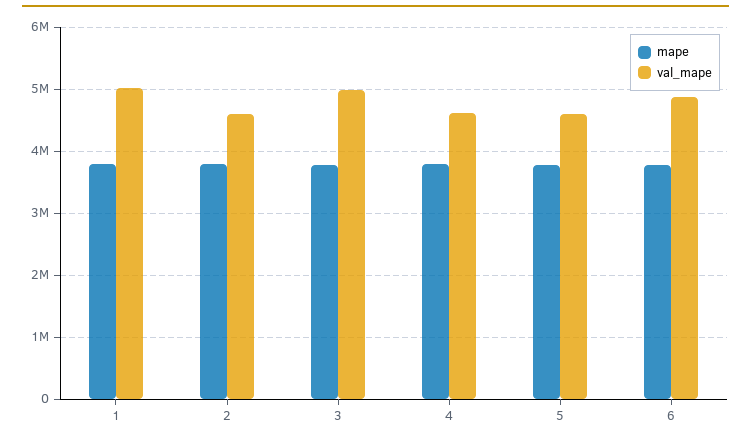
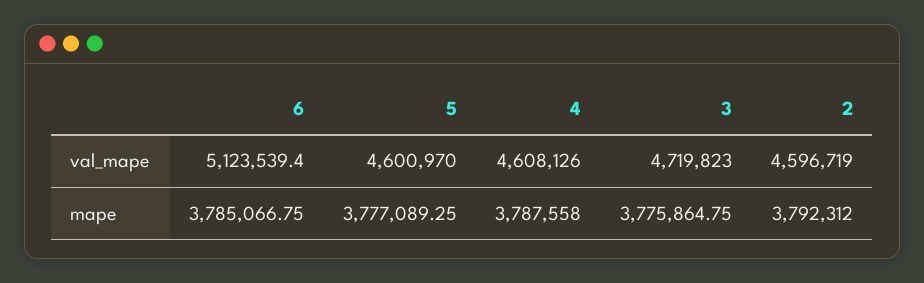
  {
    "mape": {
-     "1": 3800000,
      "2": 3792312,
      "3": 3775864.75,
      "4": 3787558,
      "5": 3777089.25,
      "6": 3785066.75
    },
    "val_mape": {
-     "1": 5000000,
      "2": 4596719,
-     "3": 5000000,
+     "3": 4719823,
      "4": 4608126,
      "5": 4600970,
-     "6": 4900000
+     "6": 5123539.4
    }
  }

